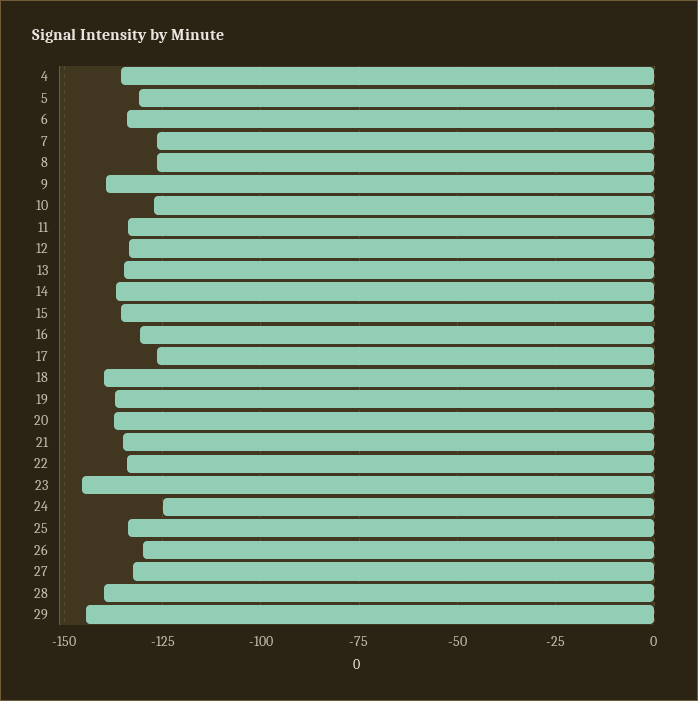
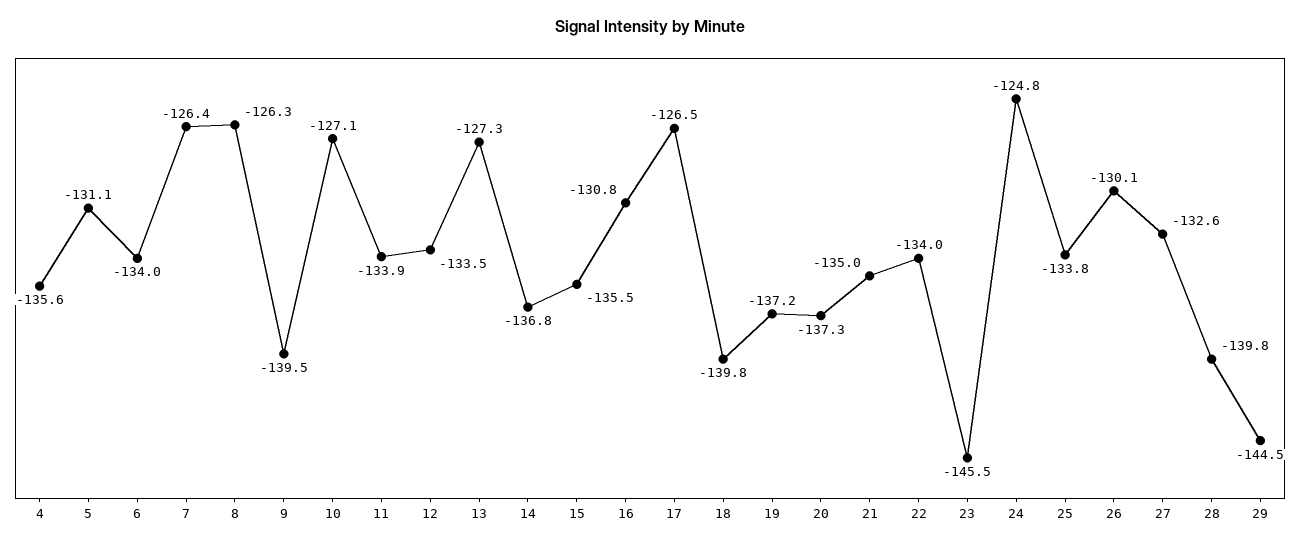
  {
    "4": -135.6,
    "5": -131.1,
    "6": -134,
    "7": -126.4,
    "8": -126.3,
    "9": -139.5,
    "10": -127.1,
    "11": -133.9,
    "12": -133.5,
-   "13": -135,
+   "13": -127.3,
    "14": -136.8,
    "15": -135.5,
    "16": -130.8,
    "17": -126.5,
    "18": -139.8,
    "19": -137.2,
    "20": -137.3,
    "21": -135,
    "22": -134,
    "23": -145.5,
    "24": -124.8,
    "25": -133.8,
    "26": -130.1,
    "27": -132.6,
    "28": -139.8,
    "29": -144.5
  }

